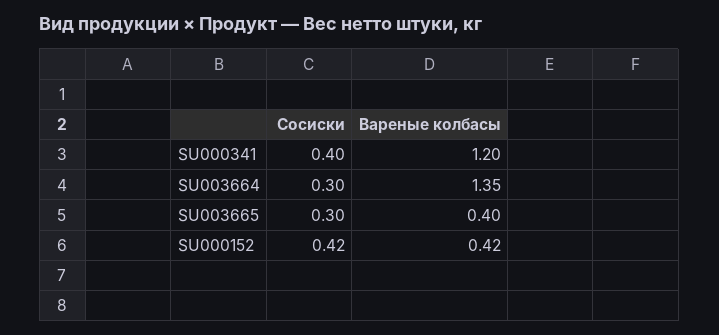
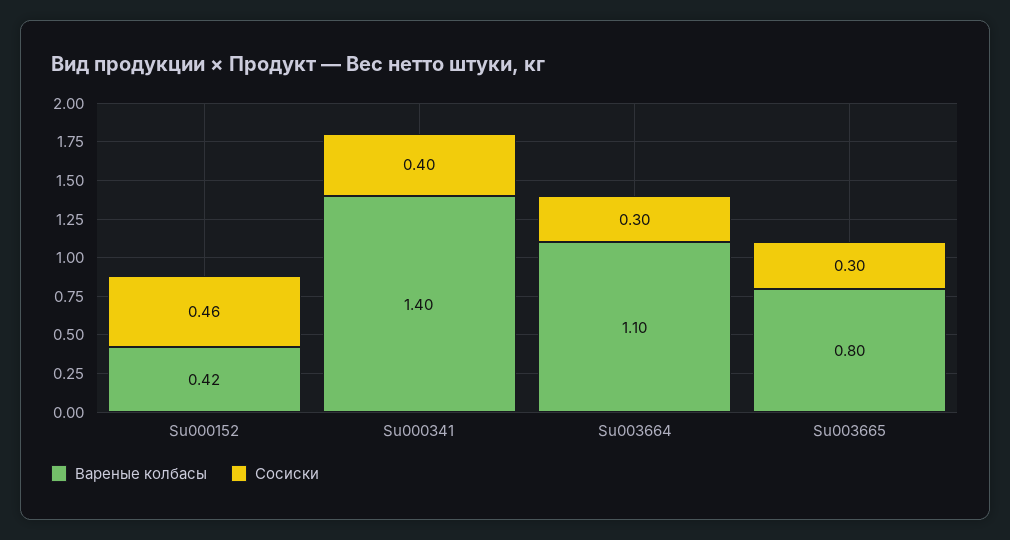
  {
    "Сосиски": {
      "SU000341": 0.4,
      "SU003664": 0.3,
      "SU003665": 0.3,
-     "SU000152": 0.42
+     "SU000152": 0.46
    },
    "Вареные колбасы": {
-     "SU000341": 1.2,
+     "SU000341": 1.4,
-     "SU003664": 1.35,
+     "SU003664": 1.1,
-     "SU003665": 0.4,
+     "SU003665": 0.8,
      "SU000152": 0.42
    }
  }

